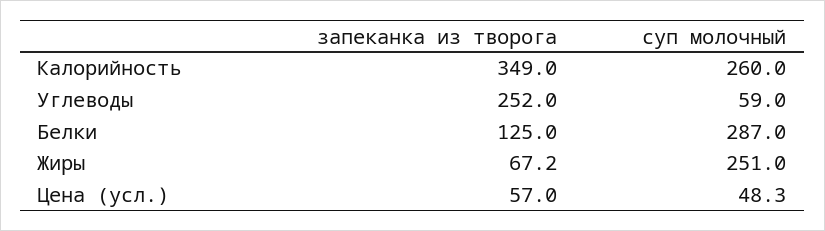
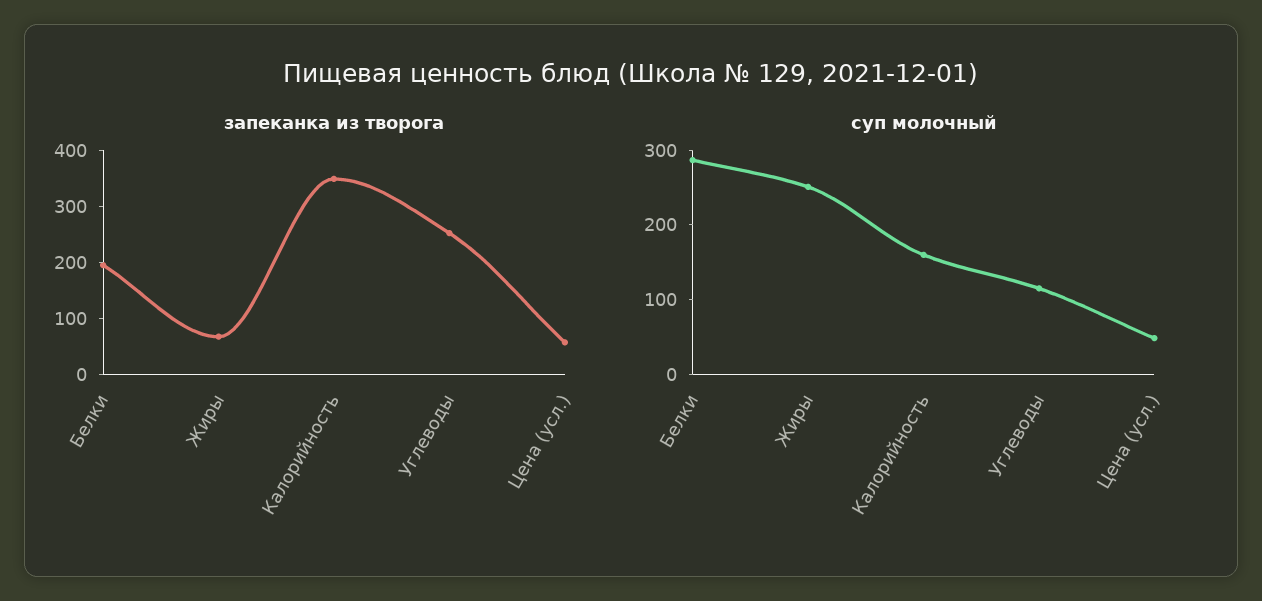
  {
    "запеканка из творога": {
      "Калорийность": 349,
      "Углеводы": 252,
-     "Белки": 125,
+     "Белки": 200,
      "Жиры": 67.2,
      "Цена (усл.)": 57
    },
    "суп молочный": {
-     "Калорийность": 260,
+     "Калорийность": 160,
-     "Углеводы": 59,
+     "Углеводы": 120,
      "Белки": 287,
      "Жиры": 251,
      "Цена (усл.)": 48.3
    }
  }

